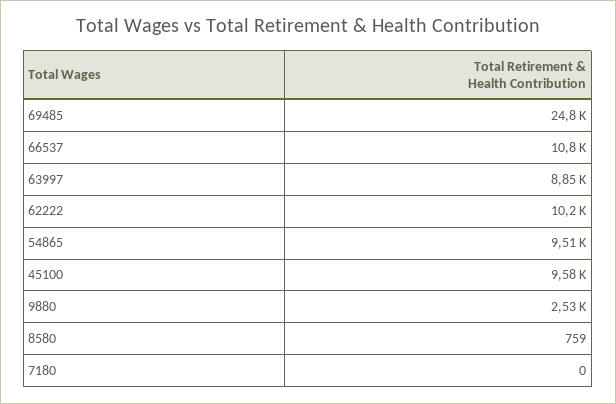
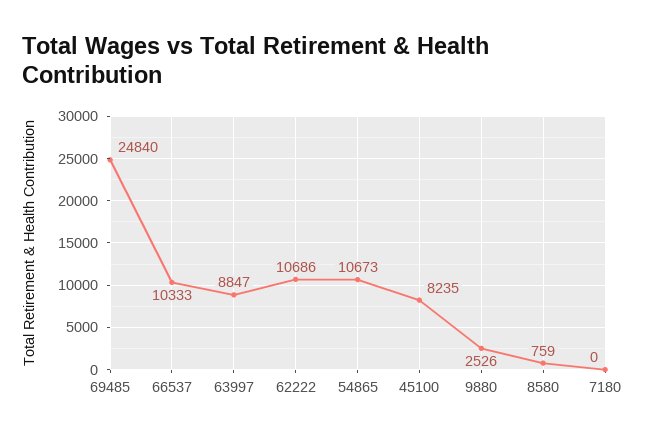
  {
    "69485": 24840,
-   "66537": 10800,
+   "66537": 10333,
    "63997": 8847,
-   "62222": 10200,
+   "62222": 10686,
-   "54865": 9510,
+   "54865": 10673,
-   "45100": 9580,
+   "45100": 8235,
    "9880": 2526,
    "8580": 759,
    "7180": 0
  }

